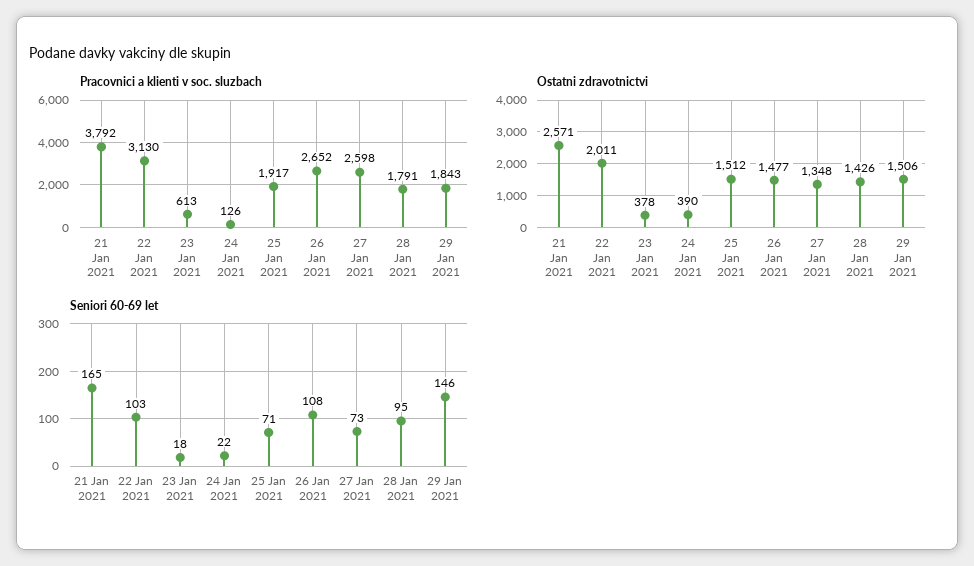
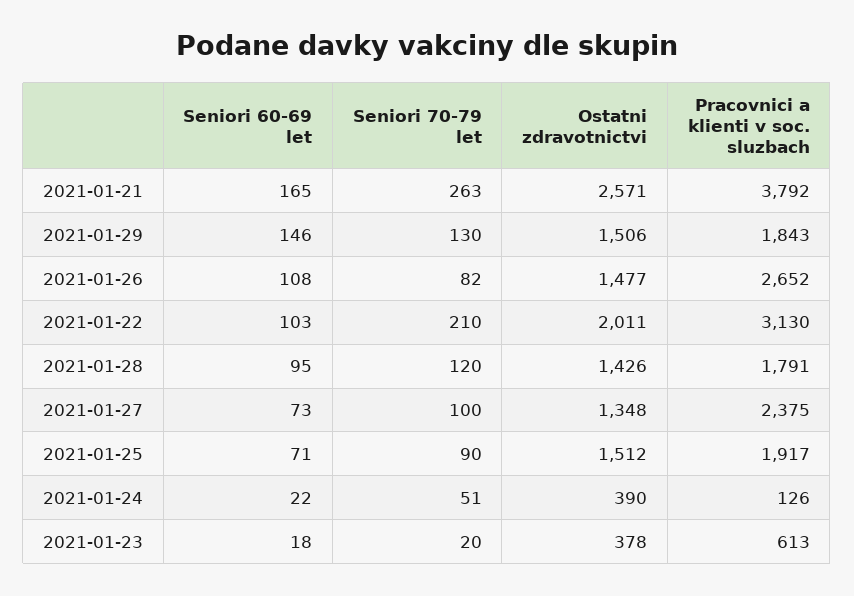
  {
    "Pracovnici a klienti v soc. sluzbach": {
      "21 Jan 2021": 3792,
      "22 Jan 2021": 3130,
      "23 Jan 2021": 613,
      "24 Jan 2021": 126,
      "25 Jan 2021": 1917,
      "26 Jan 2021": 2652,
-     "27 Jan 2021": 2598,
+     "27 Jan 2021": 2375,
      "28 Jan 2021": 1791,
      "29 Jan 2021": 1843
    },
    "Ostatni zdravotnictvi": {
      "21 Jan 2021": 2571,
      "22 Jan 2021": 2011,
      "23 Jan 2021": 378,
      "24 Jan 2021": 390,
      "25 Jan 2021": 1512,
      "26 Jan 2021": 1477,
      "27 Jan 2021": 1348,
      "28 Jan 2021": 1426,
      "29 Jan 2021": 1506
    },
    "Seniori 60-69 let": {
      "21 Jan 2021": 165,
      "22 Jan 2021": 103,
      "23 Jan 2021": 18,
      "24 Jan 2021": 22,
      "25 Jan 2021": 71,
      "26 Jan 2021": 108,
      "27 Jan 2021": 73,
      "28 Jan 2021": 95,
      "29 Jan 2021": 146
-   }
+   },
+   "Seniori 70-79 let": {
+     "21 Jan 2021": 263,
+     "29 Jan 2021": 130,
+     "26 Jan 2021": 82,
+     "22 Jan 2021": 210,
+     "28 Jan 2021": 120,
+     "27 Jan 2021": 100,
+     "25 Jan 2021": 90,
+     "24 Jan 2021": 51,
+     "23 Jan 2021": 20
+   }
  }

